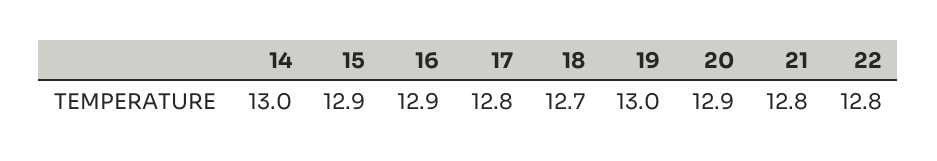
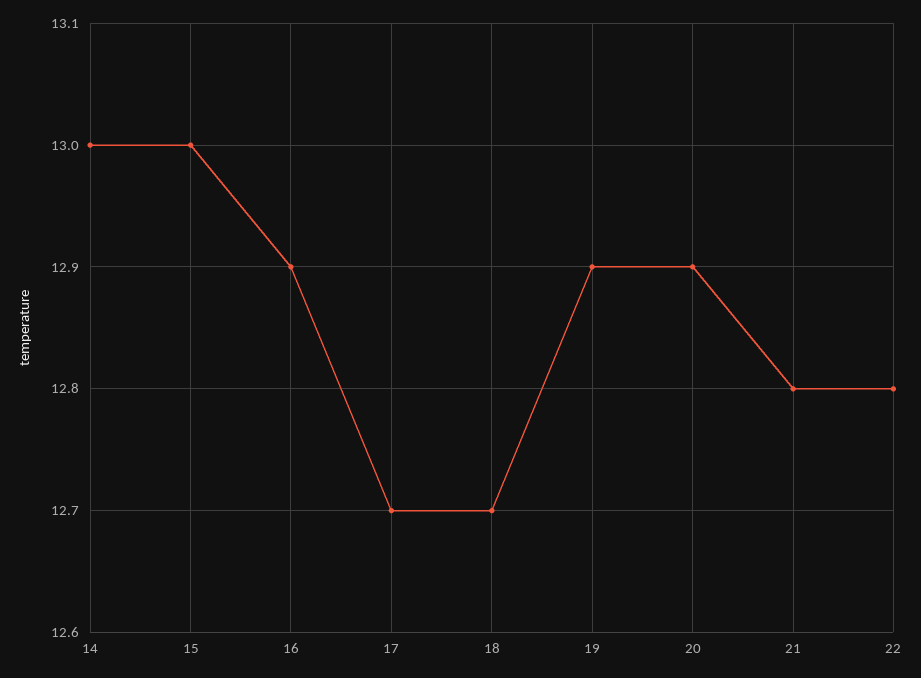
  {
    "14": 13,
-   "15": 12.9,
+   "15": 13,
    "16": 12.9,
-   "17": 12.8,
+   "17": 12.7,
    "18": 12.7,
-   "19": 13,
+   "19": 12.9,
    "20": 12.9,
    "21": 12.8,
    "22": 12.8
  }

